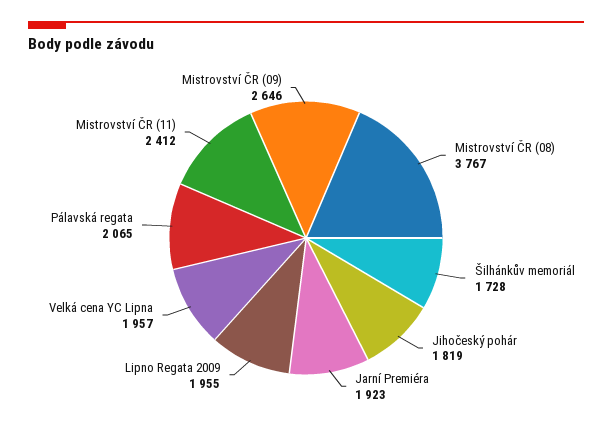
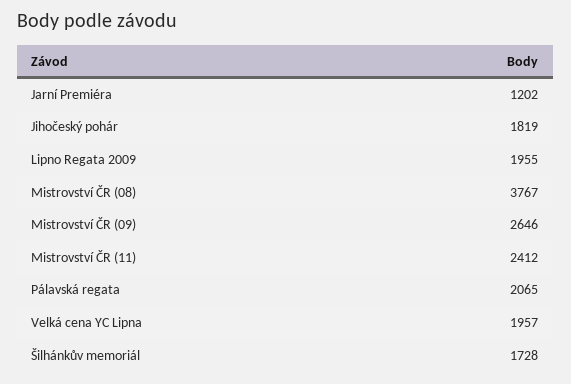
  {
    "Mistrovství ČR (08)": 3767,
    "Šilhánkův memoriál": 1728,
    "Jihočeský pohár": 1819,
-   "Jarní Premiéra": 1923,
+   "Jarní Premiéra": 1202,
    "Lipno Regata 2009": 1955,
    "Velká cena YC Lipna": 1957,
    "Pálavská regata": 2065,
    "Mistrovství ČR (11)": 2412,
    "Mistrovství ČR (09)": 2646
  }

